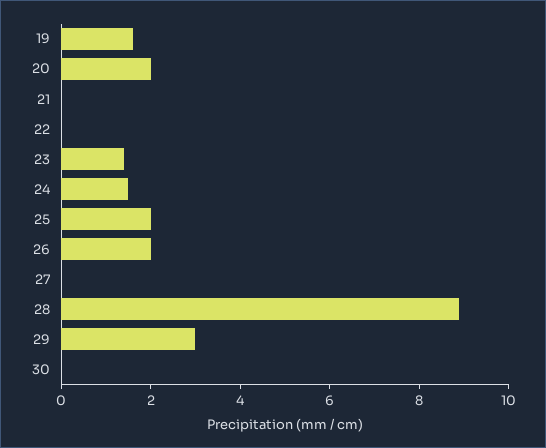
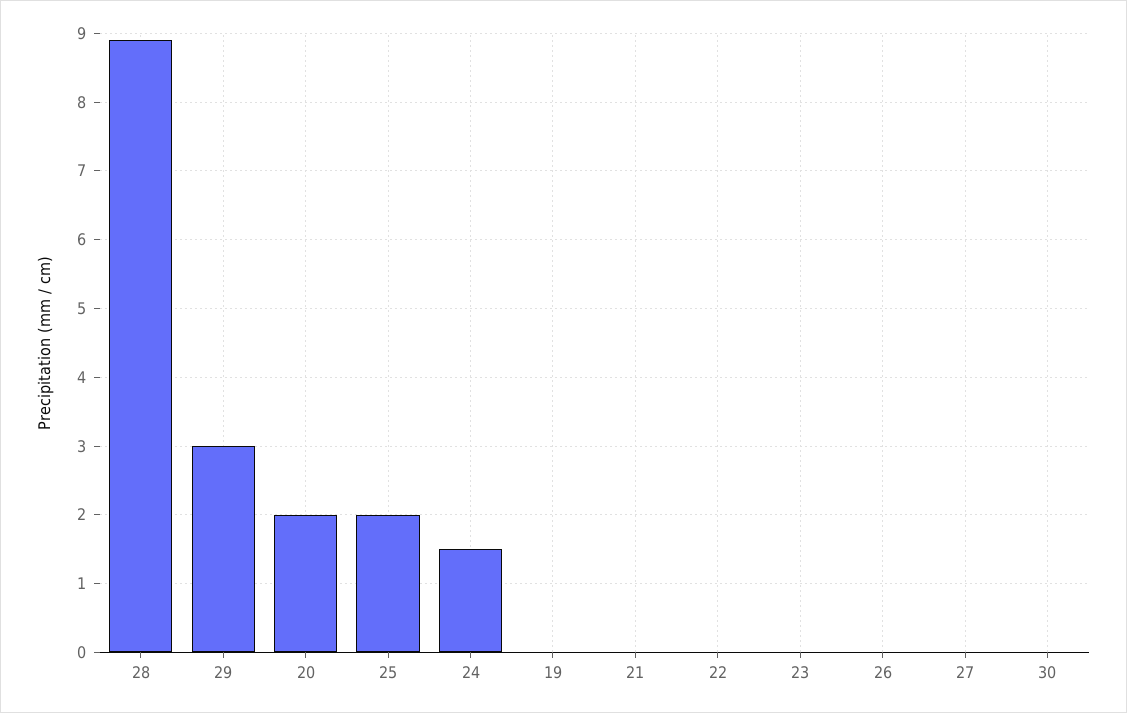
  {
-   "19": 1.5,
+   "19": 0,
    "20": 2,
    "21": 0,
    "22": 0,
-   "23": 1.5,
+   "23": 0,
    "24": 1.5,
    "25": 2,
-   "26": 2,
+   "26": 0,
    "27": 0,
    "28": 8.9,
    "29": 3,
    "30": 0
  }

